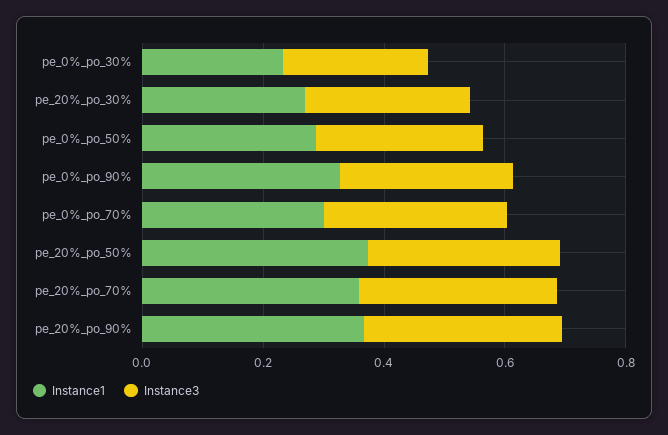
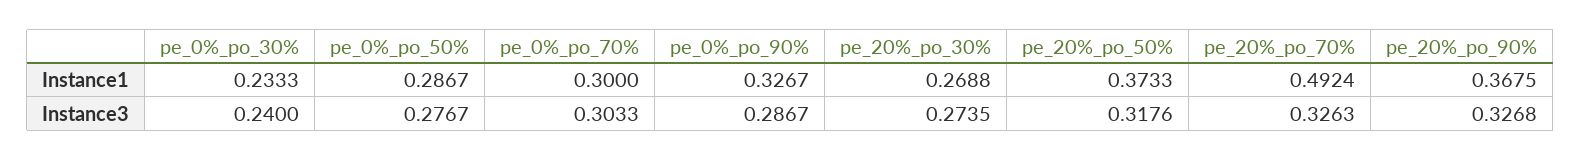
  {
    "Instance1": {
      "pe_0%_po_30%": 0.2333,
      "pe_20%_po_30%": 0.2688,
      "pe_0%_po_50%": 0.2867,
      "pe_0%_po_90%": 0.3267,
      "pe_0%_po_70%": 0.3,
      "pe_20%_po_50%": 0.3733,
-     "pe_20%_po_70%": 0.35,
+     "pe_20%_po_70%": 0.4924,
      "pe_20%_po_90%": 0.3675
    },
    "Instance3": {
      "pe_0%_po_30%": 0.24,
      "pe_20%_po_30%": 0.2735,
      "pe_0%_po_50%": 0.2767,
      "pe_0%_po_90%": 0.2867,
      "pe_0%_po_70%": 0.3033,
      "pe_20%_po_50%": 0.3176,
      "pe_20%_po_70%": 0.3263,
      "pe_20%_po_90%": 0.3268
    }
  }

